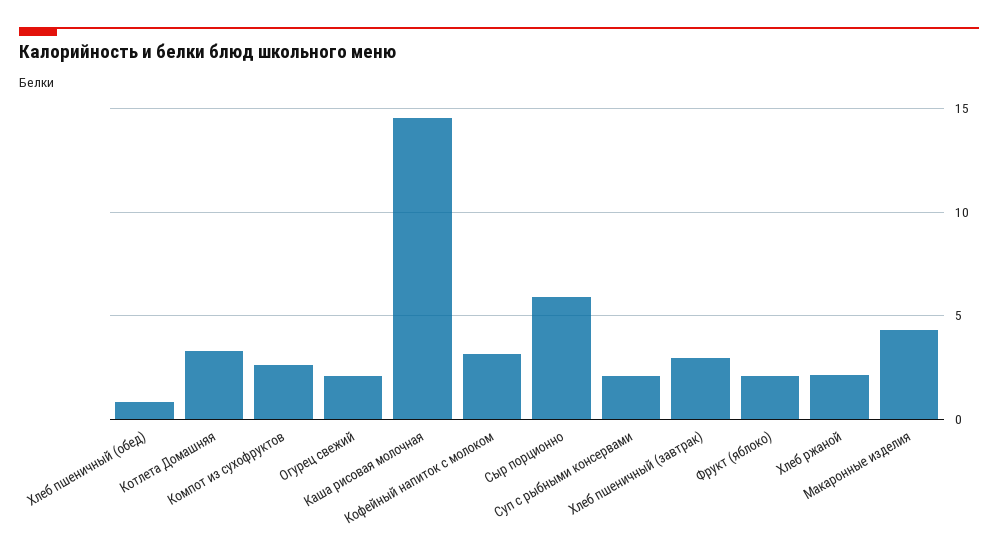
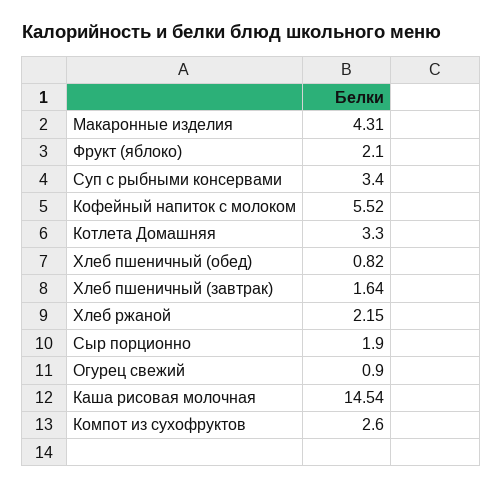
  {
    "Хлеб пшеничный (обед)": 0.82,
    "Котлета Домашняя": 3.3,
    "Компот из сухофруктов": 2.6,
-   "Огурец свежий": 2,
+   "Огурец свежий": 0.9,
    "Каша рисовая молочная": 14.54,
-   "Кофейный напиток с молоком": 3,
+   "Кофейный напиток с молоком": 5.52,
-   "Сыр порционно": 6,
+   "Сыр порционно": 1.9,
-   "Суп с рыбными консервами": 2,
+   "Суп с рыбными консервами": 3.4,
-   "Хлеб пшеничный (завтрак)": 3,
+   "Хлеб пшеничный (завтрак)": 1.64,
    "Фрукт (яблоко)": 2.1,
    "Хлеб ржаной": 2.15,
    "Макаронные изделия": 4.31
  }

